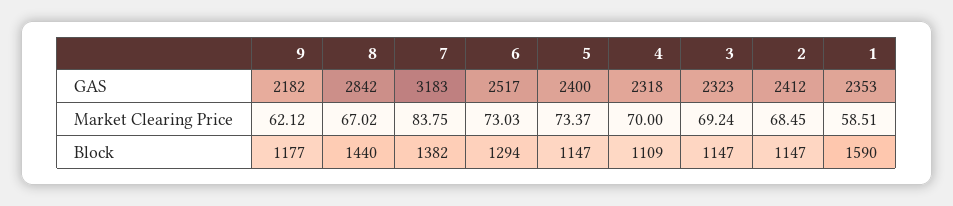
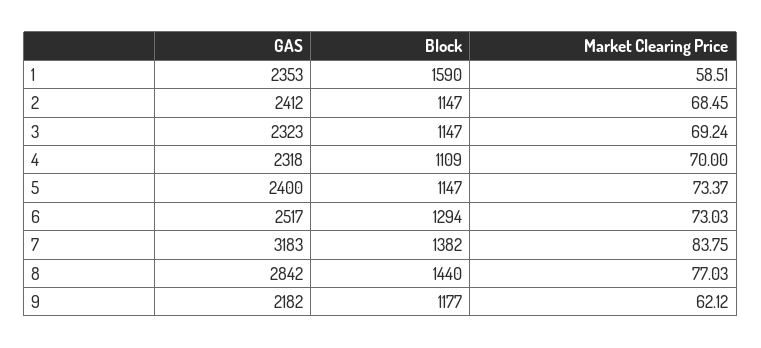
  {
    "9": {
      "GAS": 2182,
      "Market Clearing Price": 62.12,
      "Block": 1177
    },
    "8": {
      "GAS": 2842,
-     "Market Clearing Price": 67.02,
+     "Market Clearing Price": 77.03,
      "Block": 1440
    },
    "7": {
      "GAS": 3183,
      "Market Clearing Price": 83.75,
      "Block": 1382
    },
    "6": {
      "GAS": 2517,
      "Market Clearing Price": 73.03,
      "Block": 1294
    },
    "5": {
      "GAS": 2400,
      "Market Clearing Price": 73.37,
      "Block": 1147
    },
    "4": {
      "GAS": 2318,
      "Market Clearing Price": 70,
      "Block": 1109
    },
    "3": {
      "GAS": 2323,
      "Market Clearing Price": 69.24,
      "Block": 1147
    },
    "2": {
      "GAS": 2412,
      "Market Clearing Price": 68.45,
      "Block": 1147
    },
    "1": {
      "GAS": 2353,
      "Market Clearing Price": 58.51,
      "Block": 1590
    }
  }

